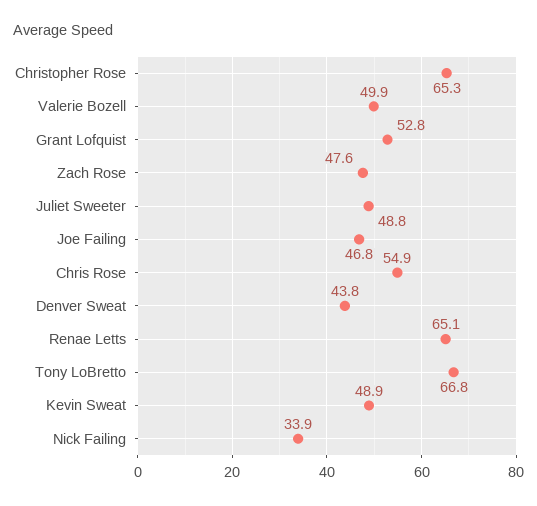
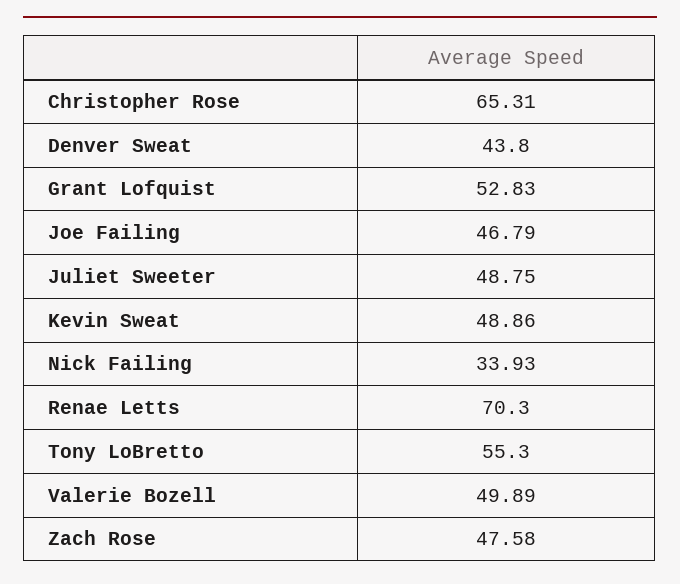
  {
    "Christopher Rose": 65.31,
    "Valerie Bozell": 49.89,
    "Grant Lofquist": 52.83,
    "Zach Rose": 47.58,
    "Juliet Sweeter": 48.75,
    "Joe Failing": 46.79,
-   "Chris Rose": 54.9,
    "Denver Sweat": 43.8,
-   "Renae Letts": 65.1,
+   "Renae Letts": 70.3,
-   "Tony LoBretto": 66.8,
+   "Tony LoBretto": 55.3,
    "Kevin Sweat": 48.86,
    "Nick Failing": 33.93
  }

